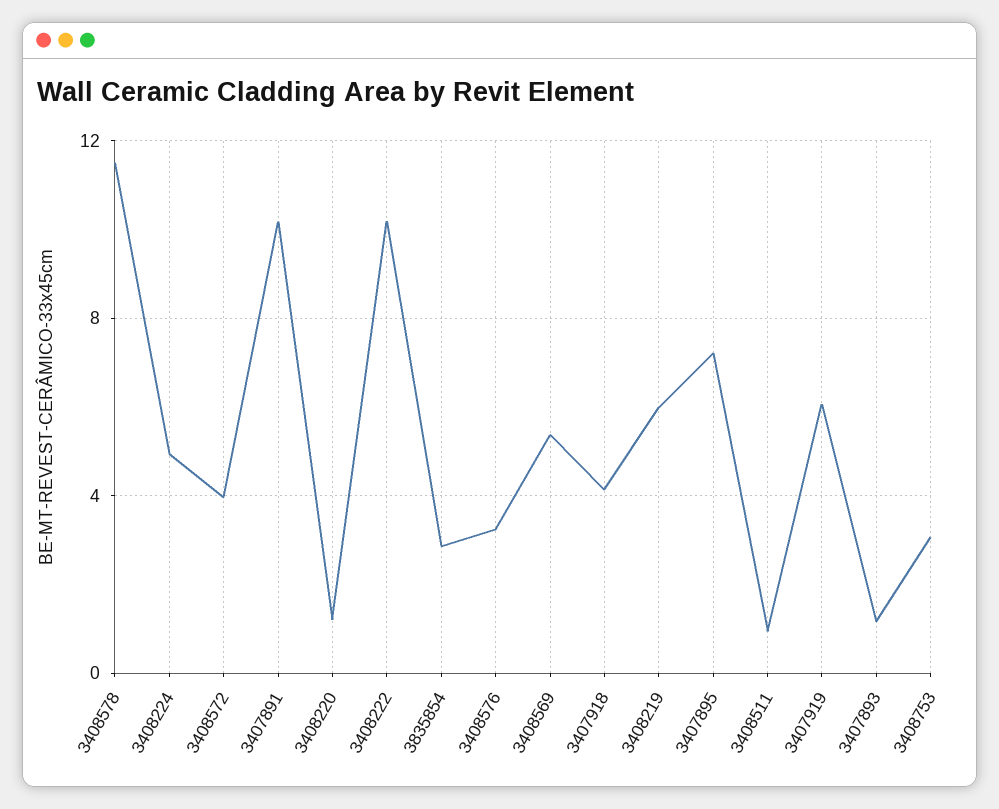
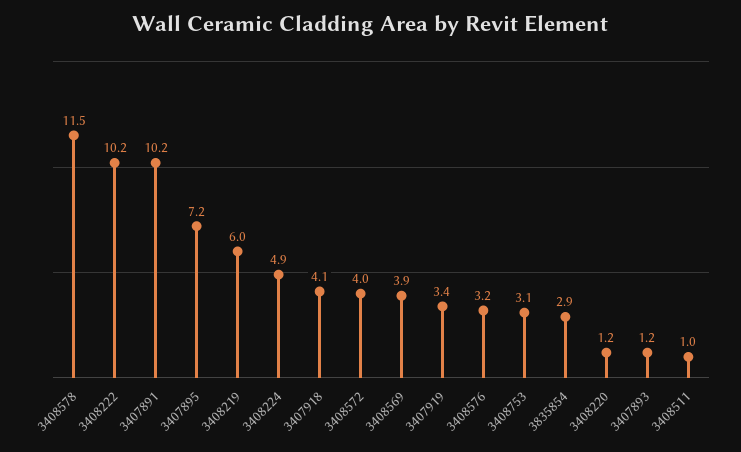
  {
    "3408578": 11.5,
    "3408224": 4.9,
    "3408572": 4,
    "3407891": 10.2,
    "3408220": 1.2,
    "3408222": 10.2,
    "3835854": 2.9,
    "3408576": 3.2,
-   "3408569": 5.5,
+   "3408569": 3.9,
    "3407918": 4.1,
    "3408219": 6,
    "3407895": 7.2,
    "3408511": 1,
-   "3407919": 6,
+   "3407919": 3.4,
    "3407893": 1.2,
    "3408753": 3.1
  }

